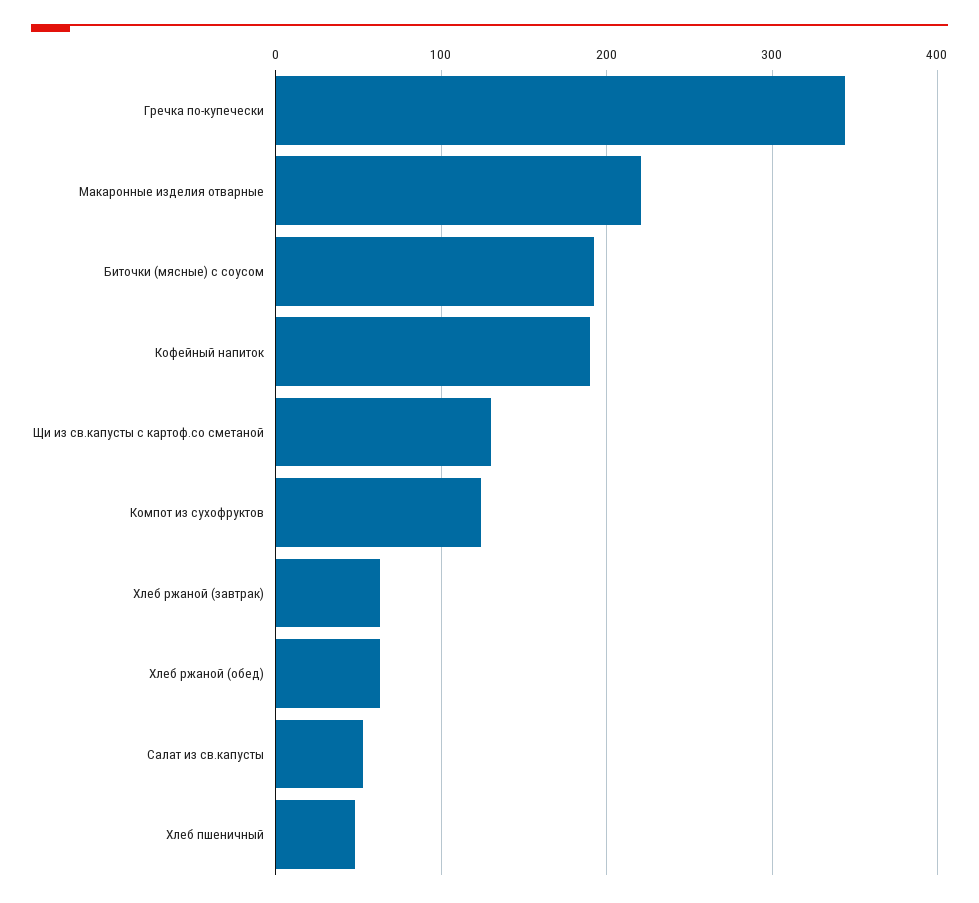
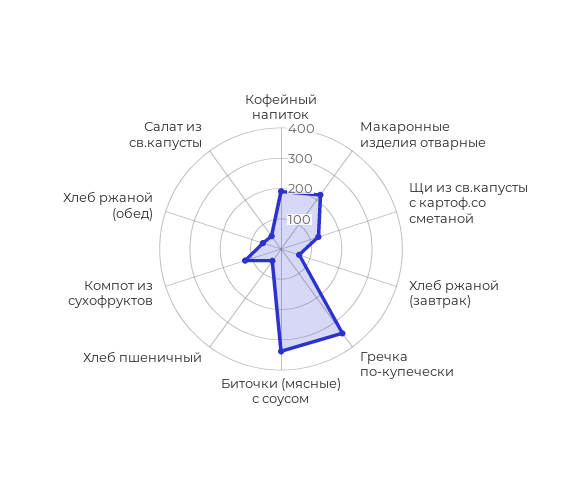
  {
    "Гречка по-купечески": 340,
    "Макаронные изделия отварные": 220,
-   "Биточки (мясные) с соусом": 190,
+   "Биточки (мясные) с соусом": 350,
    "Кофейный напиток": 190,
    "Щи из св.капусты с картоф.со сметаной": 130,
    "Компот из сухофруктов": 120,
    "Хлеб ржаной (завтрак)": 60,
    "Хлеб ржаной (обед)": 60,
    "Салат из св.капусты": 50,
    "Хлеб пшеничный": 50
  }

